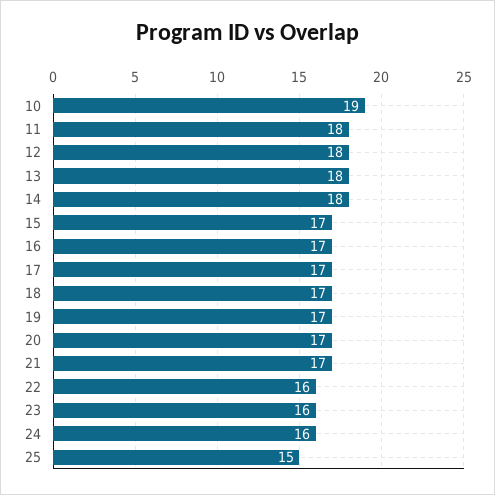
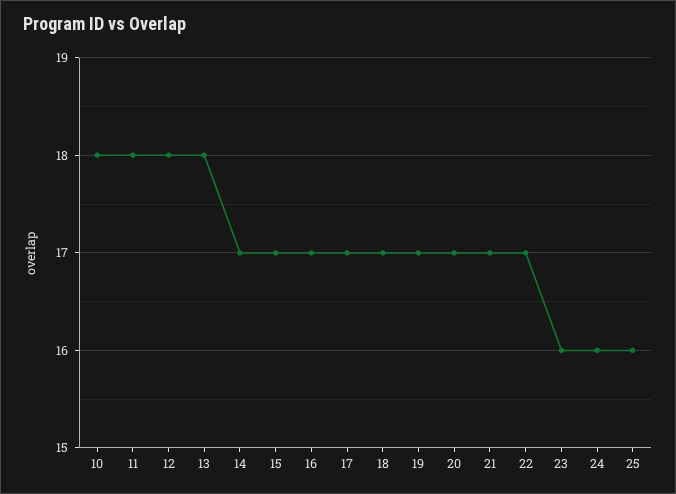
  {
-   "10": 19,
+   "10": 18,
    "11": 18,
    "12": 18,
    "13": 18,
-   "14": 18,
+   "14": 17,
    "15": 17,
    "16": 17,
    "17": 17,
    "18": 17,
    "19": 17,
    "20": 17,
    "21": 17,
-   "22": 16,
+   "22": 17,
    "23": 16,
    "24": 16,
-   "25": 15
+   "25": 16
  }

